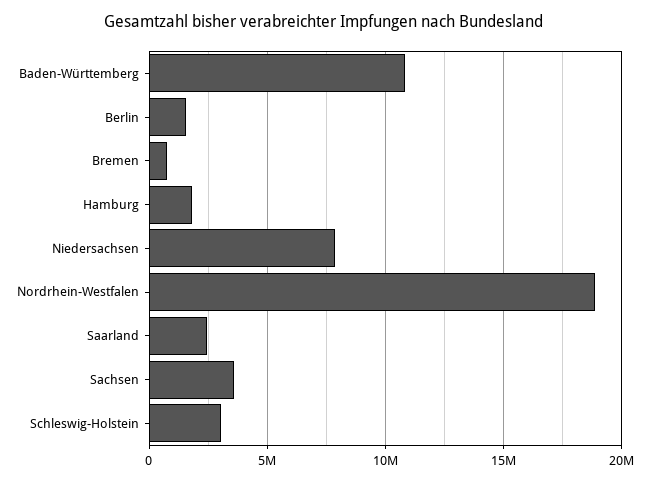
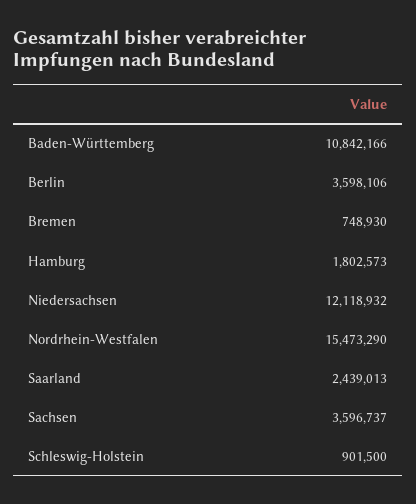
  {
    "Baden-Württemberg": 10842166,
-   "Berlin": 1500000,
+   "Berlin": 3598106,
    "Bremen": 748930,
    "Hamburg": 1802573,
-   "Niedersachsen": 8000000,
+   "Niedersachsen": 12118932,
-   "Nordrhein-Westfalen": 19000000,
+   "Nordrhein-Westfalen": 15473290,
    "Saarland": 2439013,
    "Sachsen": 3596737,
-   "Schleswig-Holstein": 3000000
+   "Schleswig-Holstein": 901500
  }

